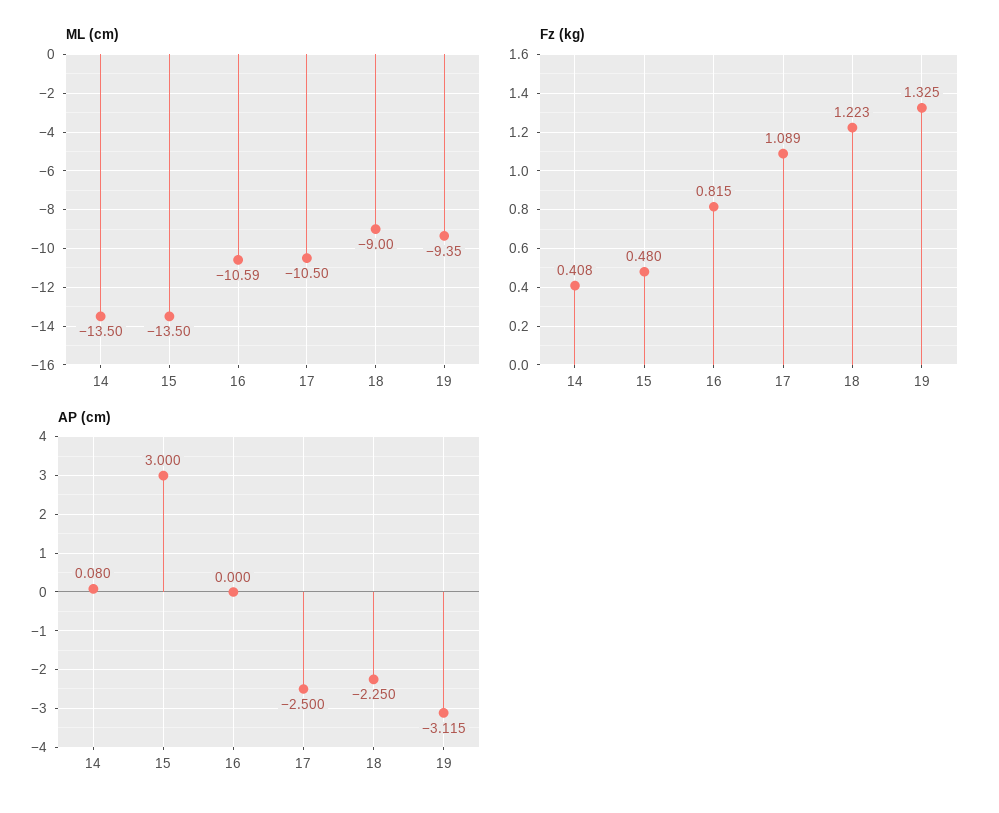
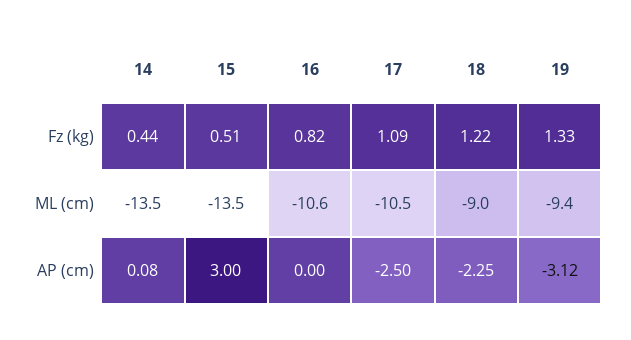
  {
    "ML (cm)": {
      "14": -13.5,
      "15": -13.5,
      "16": -10.59,
      "17": -10.5,
      "18": -9,
      "19": -9.35
    },
    "Fz (kg)": {
-     "14": 0.408,
+     "14": 0.44,
-     "15": 0.48,
+     "15": 0.51,
      "16": 0.815,
      "17": 1.089,
      "18": 1.223,
      "19": 1.325
    },
    "AP (cm)": {
      "14": 0.08,
      "15": 3,
      "16": 0,
      "17": -2.5,
      "18": -2.25,
      "19": -3.115
    }
  }

